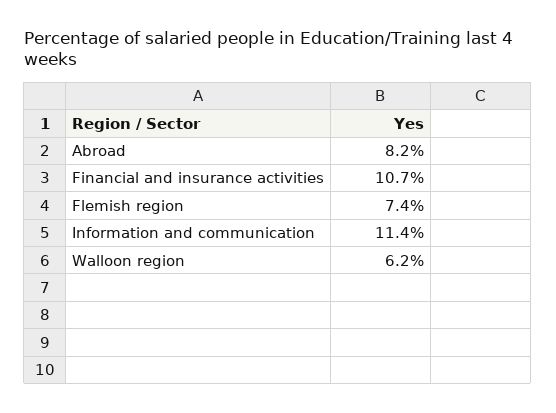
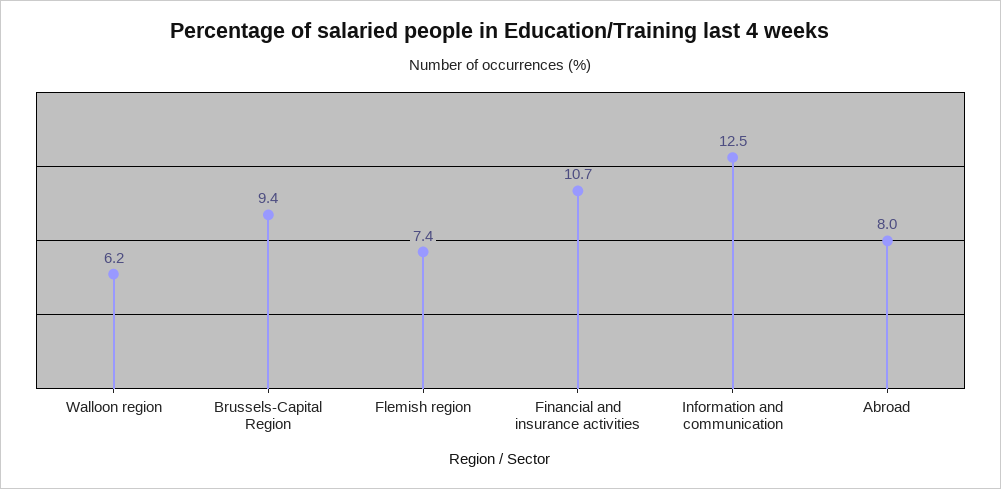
  {
-   "Abroad": 8.2,
+   "Abroad": 8,
    "Financial and insurance activities": 10.7,
    "Flemish region": 7.4,
-   "Information and communication": 11.4,
+   "Information and communication": 12.5,
-   "Walloon region": 6.2
+   "Walloon region": 6.2,
+   "Brussels-Capital Region": 9.4
  }

